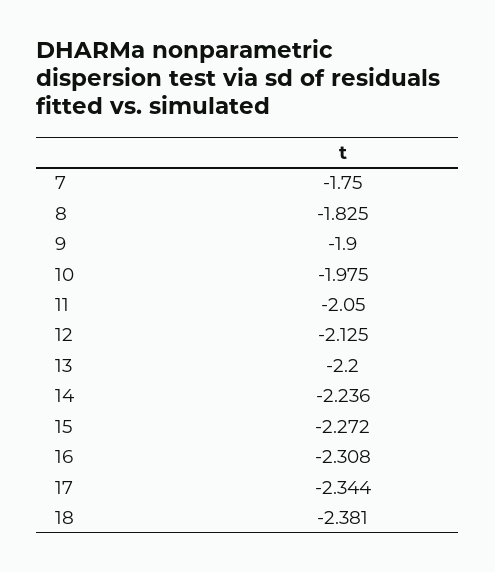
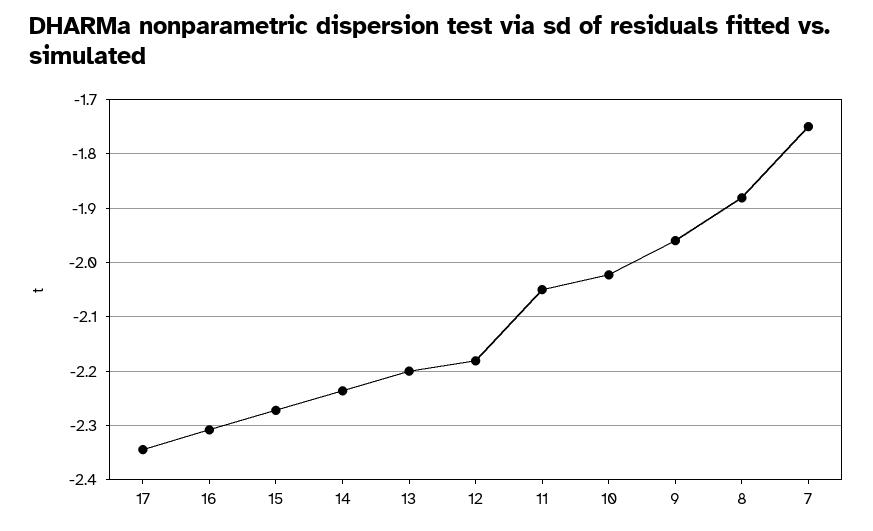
  {
    "7": -1.75,
-   "8": -1.825,
+   "8": -1.88,
-   "9": -1.9,
+   "9": -1.96,
-   "10": -1.975,
+   "10": -2.02,
    "11": -2.05,
-   "12": -2.125,
+   "12": -2.18,
    "13": -2.2,
    "14": -2.236,
    "15": -2.272,
    "16": -2.308,
-   "17": -2.344,
+   "17": -2.344
-   "18": -2.381
  }

